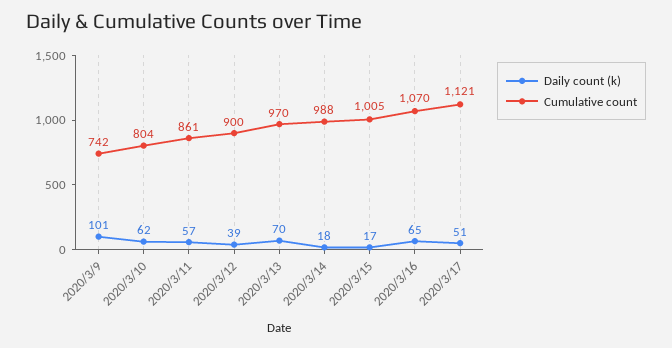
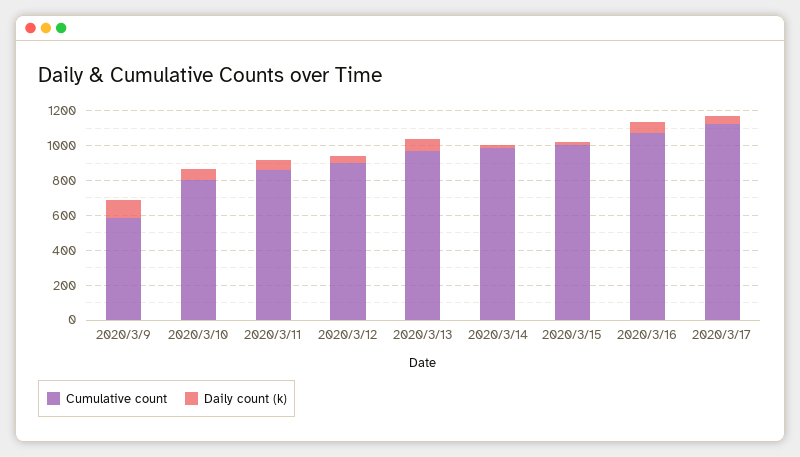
  {
    "Daily count (k)": {
      "2020/3/9": 101,
      "2020/3/10": 62,
      "2020/3/11": 57,
      "2020/3/12": 39,
      "2020/3/13": 70,
      "2020/3/14": 18,
      "2020/3/15": 17,
      "2020/3/16": 65,
      "2020/3/17": 51
    },
    "Cumulative count": {
-     "2020/3/9": 742,
+     "2020/3/9": 600,
      "2020/3/10": 804,
      "2020/3/11": 861,
      "2020/3/12": 900,
      "2020/3/13": 970,
      "2020/3/14": 988,
      "2020/3/15": 1005,
      "2020/3/16": 1070,
      "2020/3/17": 1121
    }
  }

